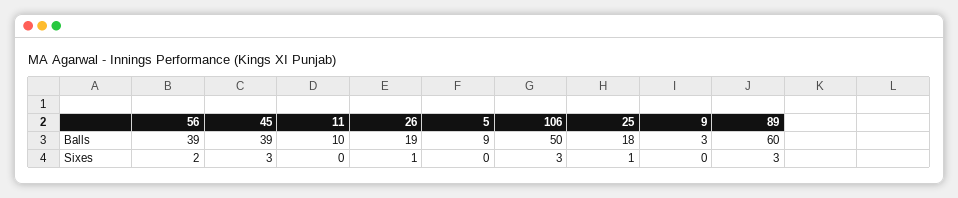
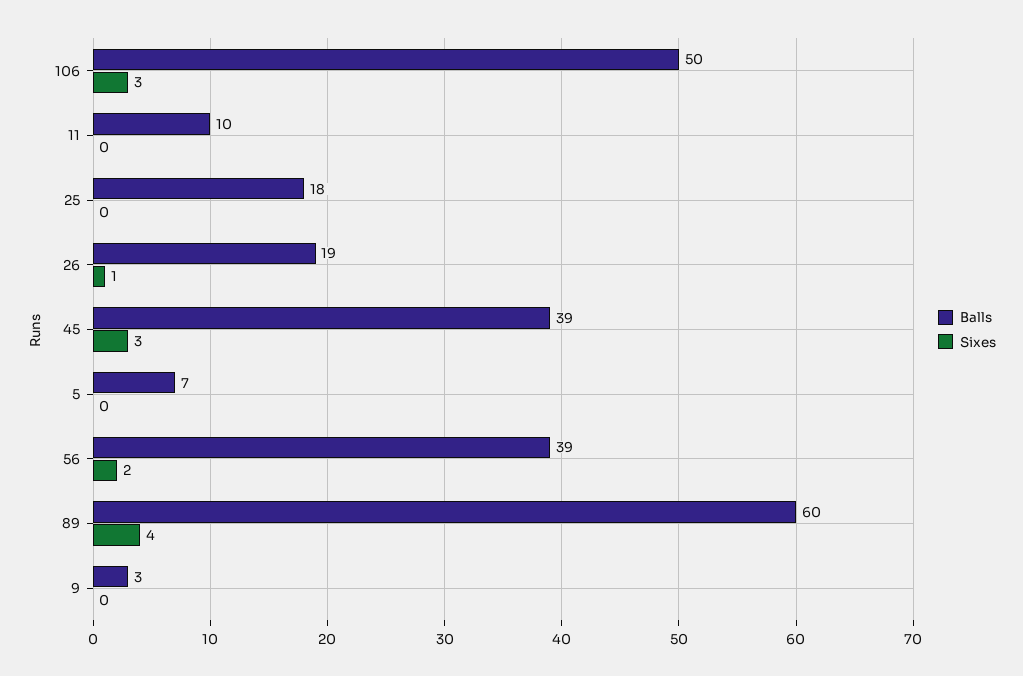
  {
    "Balls": {
      "56": 39,
      "45": 39,
      "11": 10,
      "26": 19,
-     "5": 9,
+     "5": 7,
      "106": 50,
      "25": 18,
      "9": 3,
      "89": 60
    },
    "Sixes": {
      "56": 2,
      "45": 3,
      "11": 0,
      "26": 1,
      "5": 0,
      "106": 3,
-     "25": 1,
+     "25": 0,
      "9": 0,
-     "89": 3
+     "89": 4
    }
  }

